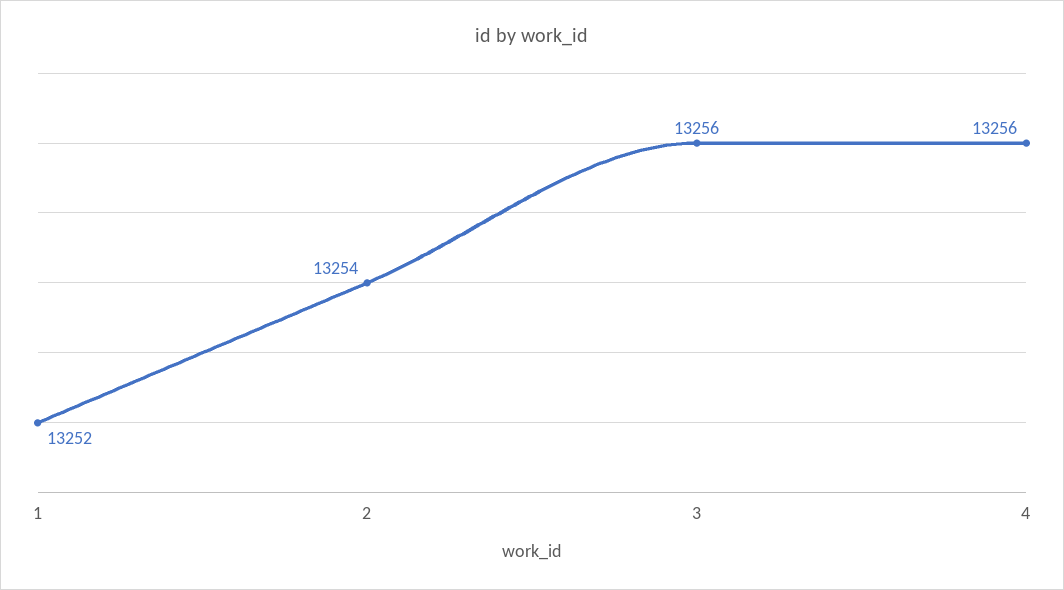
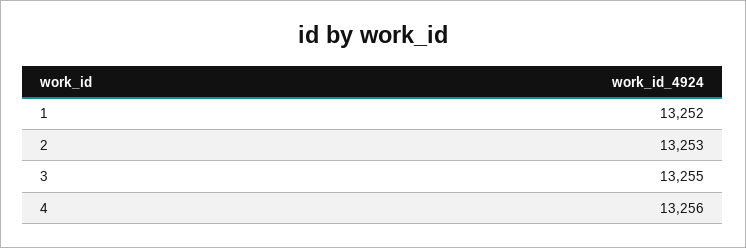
  {
    "1": 13252,
-   "2": 13254,
+   "2": 13253,
-   "3": 13256,
+   "3": 13255,
    "4": 13256
  }

